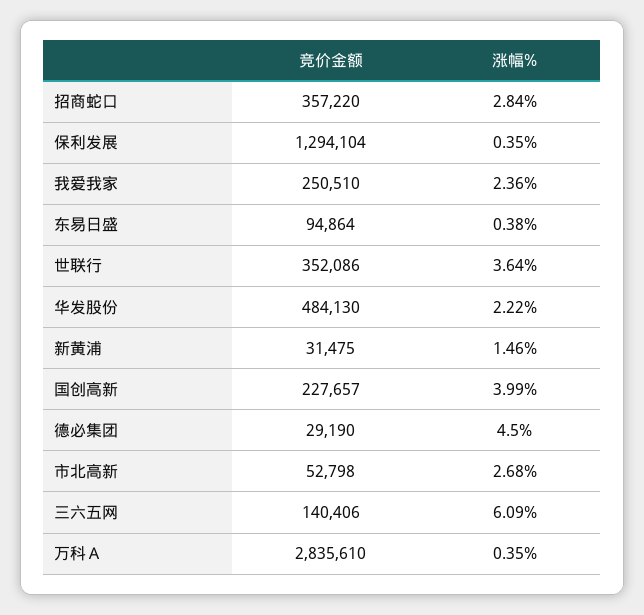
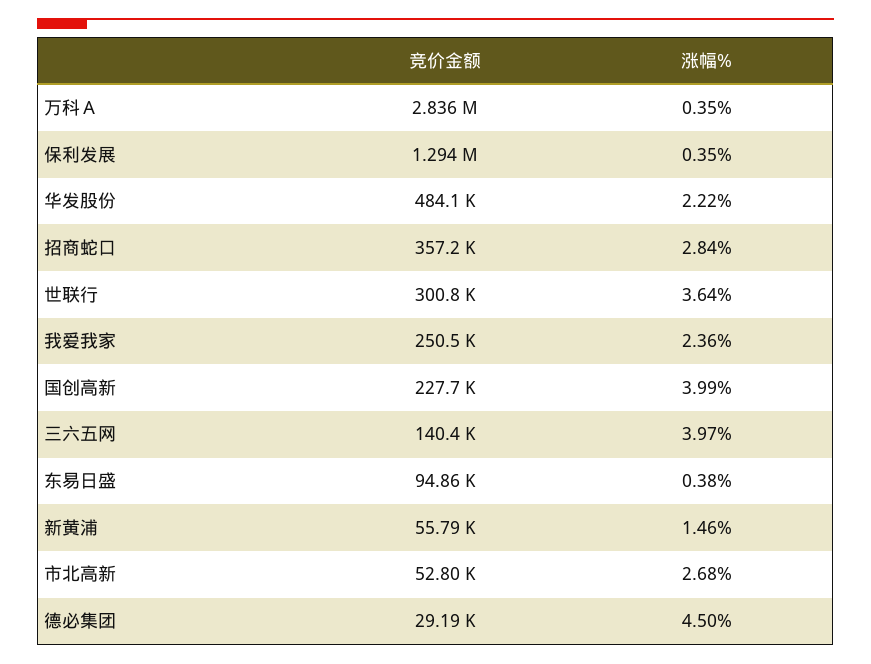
  {
    "竞价金额": {
      "招商蛇口": 357220,
      "保利发展": 1294104,
      "我爱我家": 250510,
      "东易日盛": 94864,
-     "世联行": 352086,
+     "世联行": 300800,
      "华发股份": 484130,
-     "新黄浦": 31475,
+     "新黄浦": 55790,
      "国创高新": 227657,
      "德必集团": 29190,
      "市北高新": 52798,
      "三六五网": 140406,
      "万科Ａ": 2835610
    },
    "涨幅%": {
      "招商蛇口": 2.84,
      "保利发展": 0.35,
      "我爱我家": 2.36,
      "东易日盛": 0.38,
      "世联行": 3.64,
      "华发股份": 2.22,
      "新黄浦": 1.46,
      "国创高新": 3.99,
      "德必集团": 4.5,
      "市北高新": 2.68,
-     "三六五网": 6.09,
+     "三六五网": 3.97,
      "万科Ａ": 0.35
    }
  }

